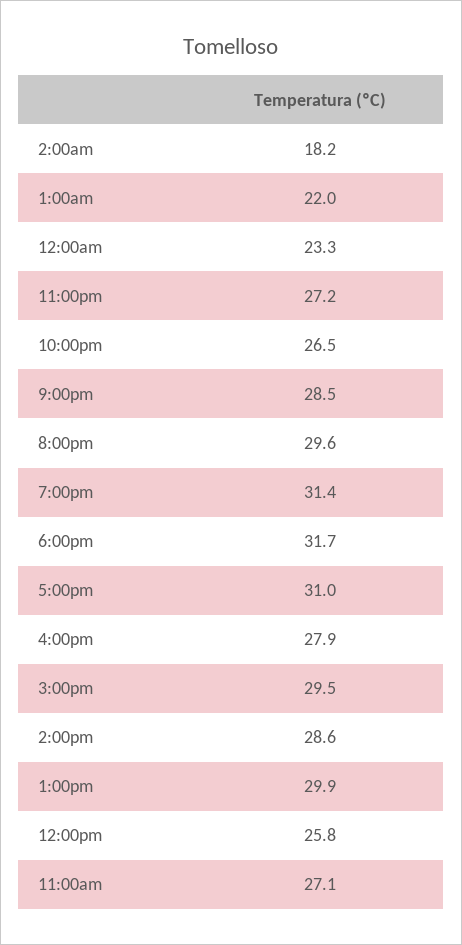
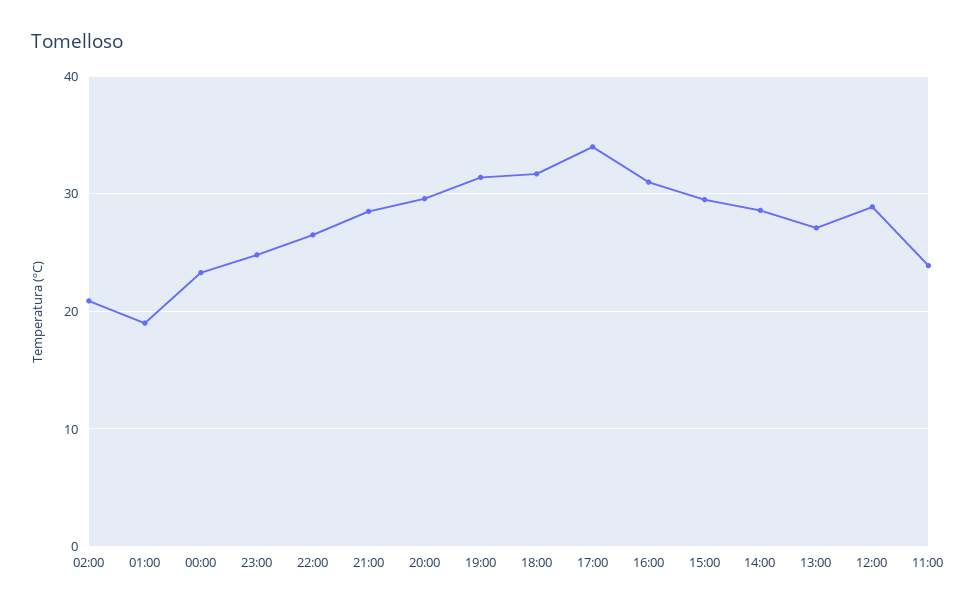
  {
-   "2:00am": 18.2,
+   "2:00am": 21,
-   "1:00am": 22,
+   "1:00am": 19,
    "12:00am": 23.3,
-   "11:00pm": 27.2,
+   "11:00pm": 25,
    "10:00pm": 26.5,
    "9:00pm": 28.5,
    "8:00pm": 29.6,
    "7:00pm": 31.4,
    "6:00pm": 31.7,
-   "5:00pm": 31,
+   "5:00pm": 34,
-   "4:00pm": 27.9,
+   "4:00pm": 31,
    "3:00pm": 29.5,
    "2:00pm": 28.6,
-   "1:00pm": 29.9,
+   "1:00pm": 27,
-   "12:00pm": 25.8,
+   "12:00pm": 29,
-   "11:00am": 27.1
+   "11:00am": 24
  }

